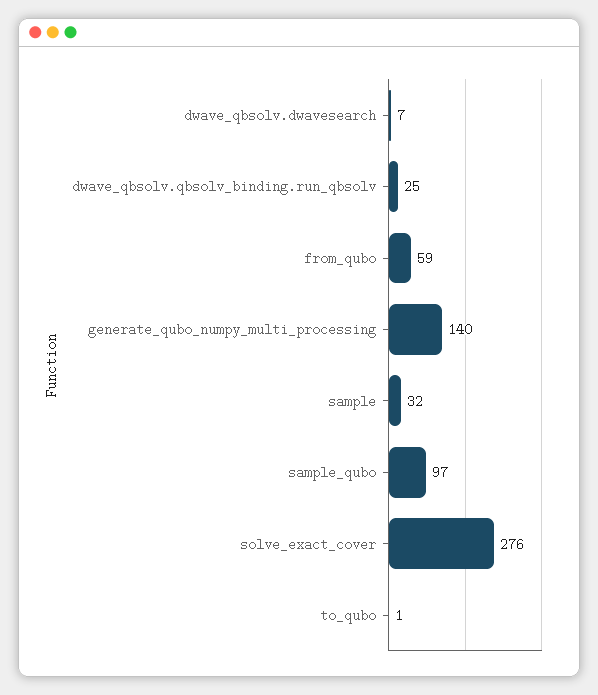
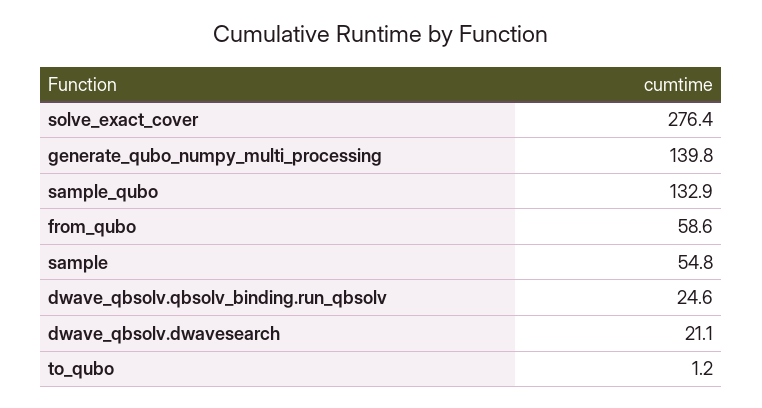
  {
-   "dwave_qbsolv.dwavesearch": 7,
+   "dwave_qbsolv.dwavesearch": 21.1,
    "dwave_qbsolv.qbsolv_binding.run_qbsolv": 24.6,
    "from_qubo": 58.6,
    "generate_qubo_numpy_multi_processing": 139.8,
-   "sample": 32,
+   "sample": 54.8,
-   "sample_qubo": 97,
+   "sample_qubo": 132.9,
    "solve_exact_cover": 276.4,
    "to_qubo": 1.2
  }

